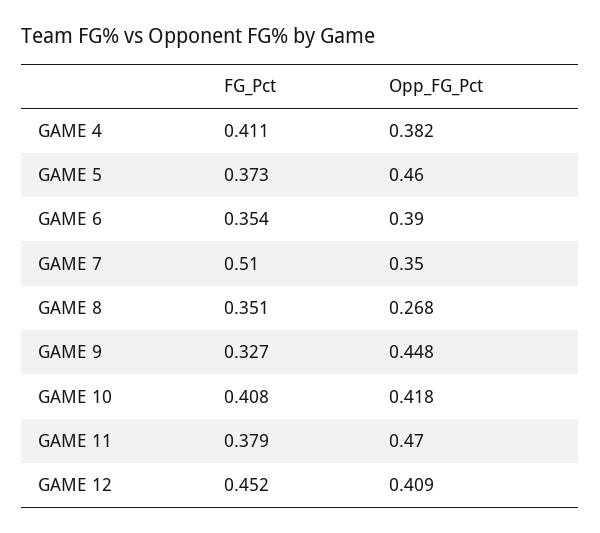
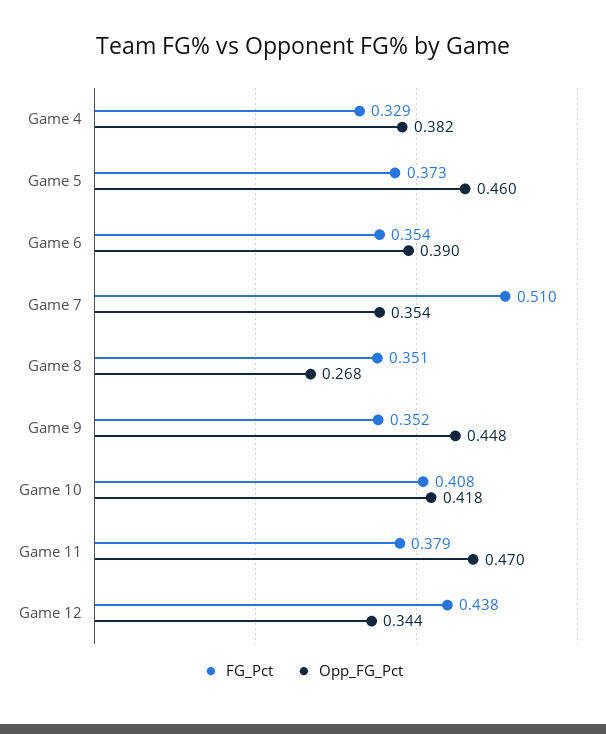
  {
    "FG_Pct": {
-     "GAME 4": 0.411,
+     "GAME 4": 0.329,
      "GAME 5": 0.373,
      "GAME 6": 0.354,
      "GAME 7": 0.51,
      "GAME 8": 0.351,
-     "GAME 9": 0.327,
+     "GAME 9": 0.352,
      "GAME 10": 0.408,
      "GAME 11": 0.379,
-     "GAME 12": 0.452
+     "GAME 12": 0.438
    },
    "Opp_FG_Pct": {
      "GAME 4": 0.382,
      "GAME 5": 0.46,
      "GAME 6": 0.39,
-     "GAME 7": 0.35,
+     "GAME 7": 0.354,
      "GAME 8": 0.268,
      "GAME 9": 0.448,
      "GAME 10": 0.418,
      "GAME 11": 0.47,
-     "GAME 12": 0.409
+     "GAME 12": 0.344
    }
  }

